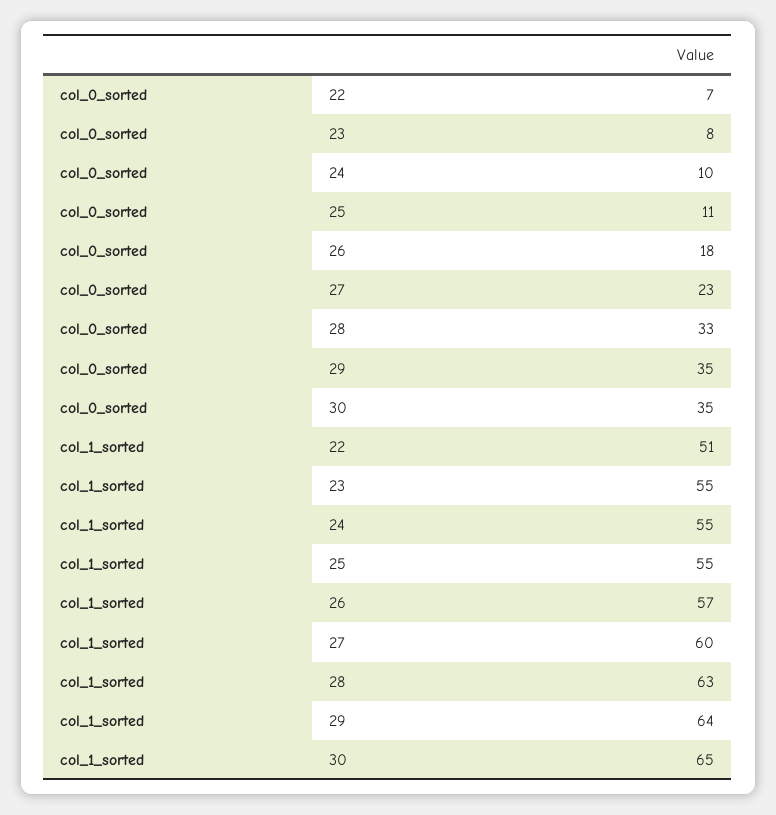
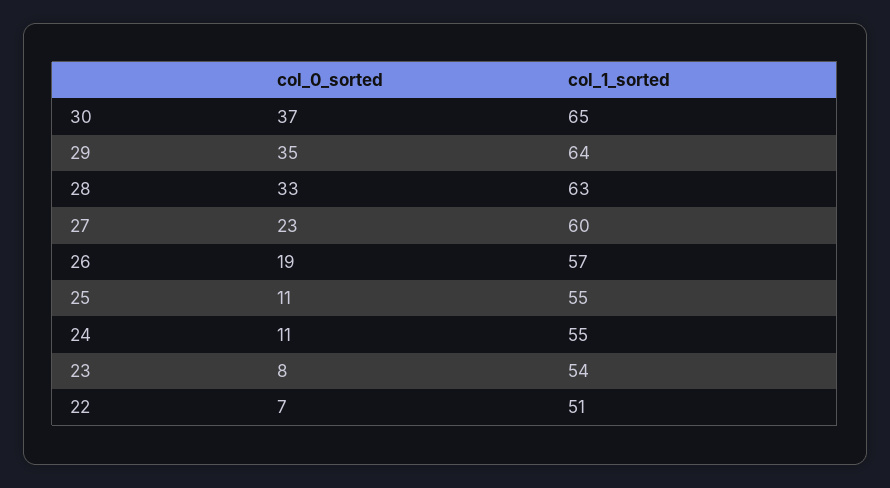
  {
    "col_0_sorted": {
      "22": 7,
      "23": 8,
-     "24": 10,
+     "24": 11,
      "25": 11,
-     "26": 18,
+     "26": 19,
      "27": 23,
      "28": 33,
      "29": 35,
-     "30": 35
+     "30": 37
    },
    "col_1_sorted": {
      "22": 51,
-     "23": 55,
+     "23": 54,
      "24": 55,
      "25": 55,
      "26": 57,
      "27": 60,
      "28": 63,
      "29": 64,
      "30": 65
    }
  }

